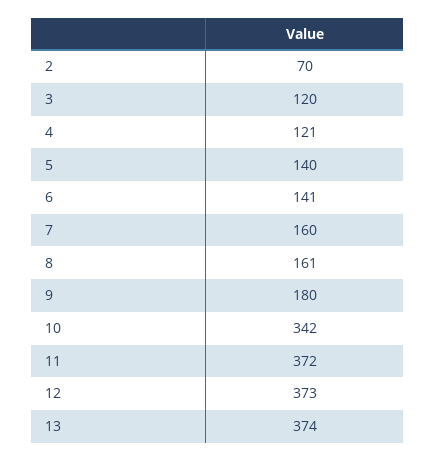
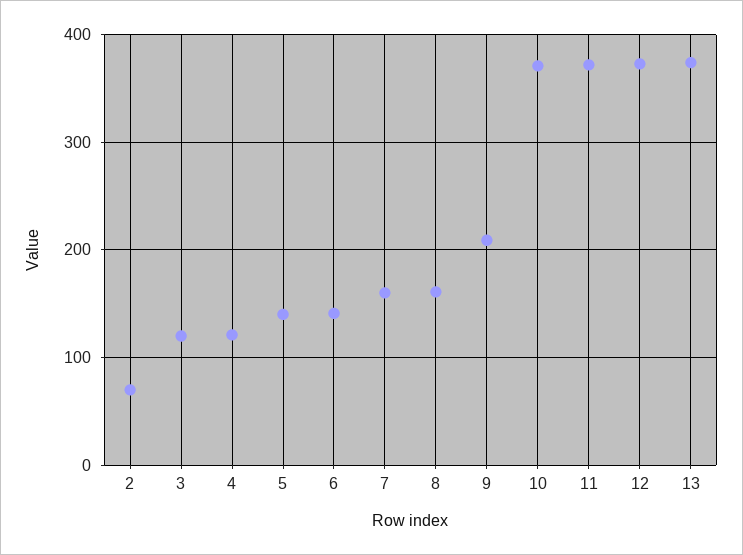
  {
    "2": 70,
    "3": 120,
    "4": 121,
    "5": 140,
    "6": 141,
    "7": 160,
    "8": 161,
-   "9": 180,
+   "9": 210,
-   "10": 342,
+   "10": 370,
    "11": 372,
    "12": 373,
    "13": 374
  }

